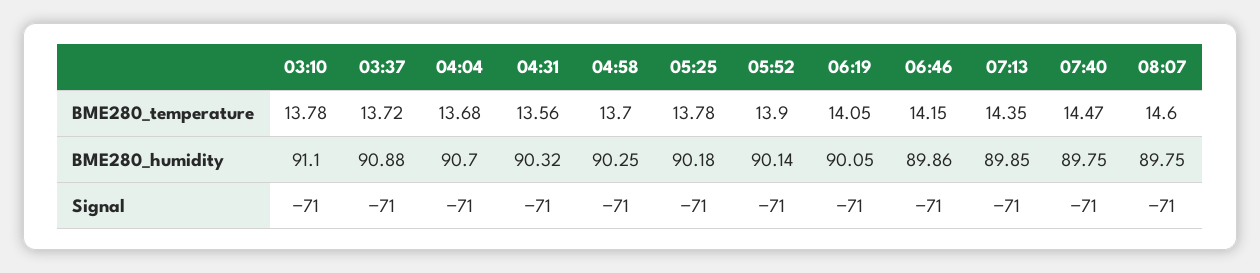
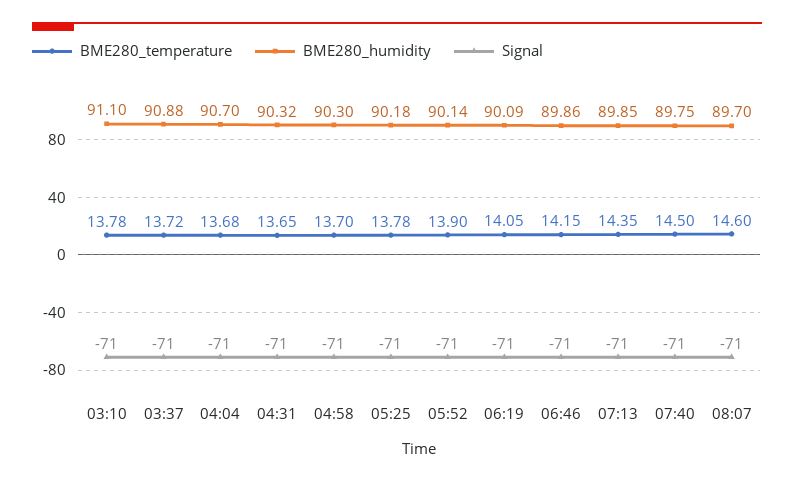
  {
    "BME280_temperature": {
      "03:10": 13.78,
      "03:37": 13.72,
      "04:04": 13.68,
-     "04:31": 13.56,
+     "04:31": 13.65,
      "04:58": 13.7,
      "05:25": 13.78,
      "05:52": 13.9,
      "06:19": 14.05,
      "06:46": 14.15,
      "07:13": 14.35,
-     "07:40": 14.47,
+     "07:40": 14.5,
      "08:07": 14.6
    },
    "BME280_humidity": {
      "03:10": 91.1,
      "03:37": 90.88,
      "04:04": 90.7,
      "04:31": 90.32,
-     "04:58": 90.25,
+     "04:58": 90.3,
      "05:25": 90.18,
      "05:52": 90.14,
-     "06:19": 90.05,
+     "06:19": 90.09,
      "06:46": 89.86,
      "07:13": 89.85,
      "07:40": 89.75,
-     "08:07": 89.75
+     "08:07": 89.7
    },
    "Signal": {
      "03:10": -71,
      "03:37": -71,
      "04:04": -71,
      "04:31": -71,
      "04:58": -71,
      "05:25": -71,
      "05:52": -71,
      "06:19": -71,
      "06:46": -71,
      "07:13": -71,
      "07:40": -71,
      "08:07": -71
    }
  }

